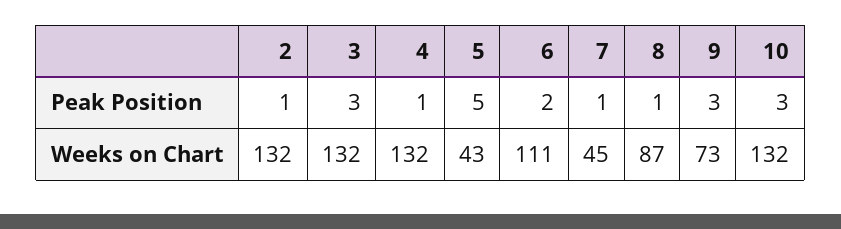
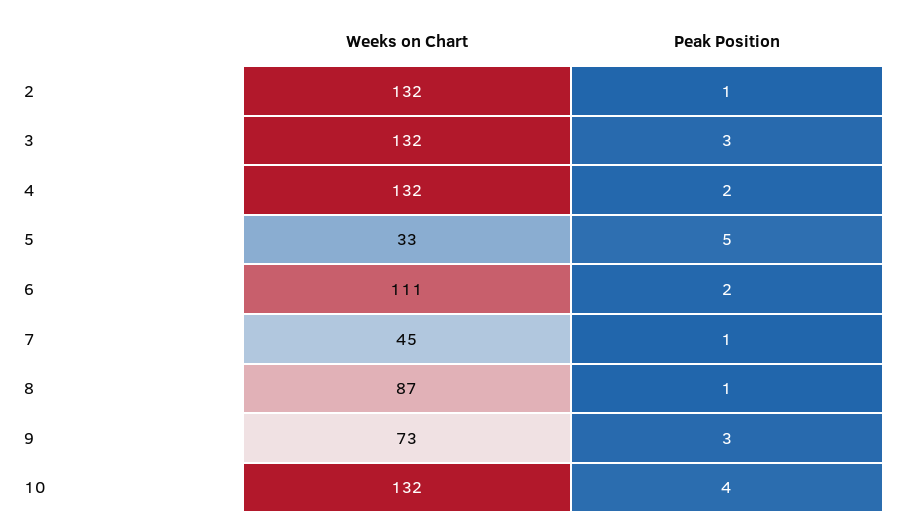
  {
    "2": {
      "Peak Position": 1,
      "Weeks on Chart": 132
    },
    "3": {
      "Peak Position": 3,
      "Weeks on Chart": 132
    },
    "4": {
-     "Peak Position": 1,
+     "Peak Position": 2,
      "Weeks on Chart": 132
    },
    "5": {
      "Peak Position": 5,
-     "Weeks on Chart": 43
+     "Weeks on Chart": 33
    },
    "6": {
      "Peak Position": 2,
      "Weeks on Chart": 111
    },
    "7": {
      "Peak Position": 1,
      "Weeks on Chart": 45
    },
    "8": {
      "Peak Position": 1,
      "Weeks on Chart": 87
    },
    "9": {
      "Peak Position": 3,
      "Weeks on Chart": 73
    },
    "10": {
-     "Peak Position": 3,
+     "Peak Position": 4,
      "Weeks on Chart": 132
    }
  }

